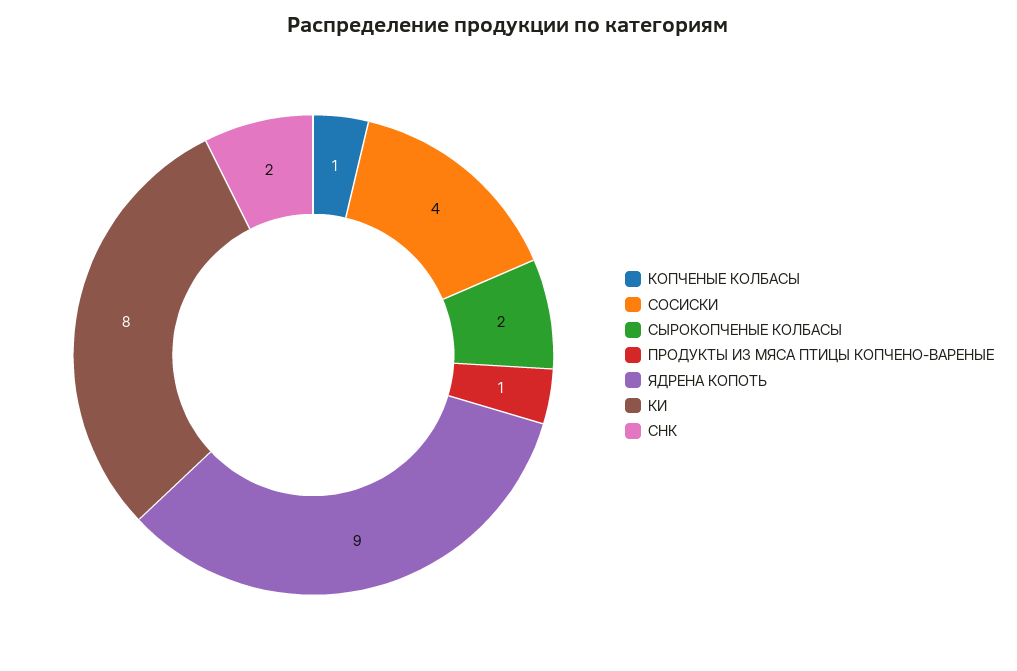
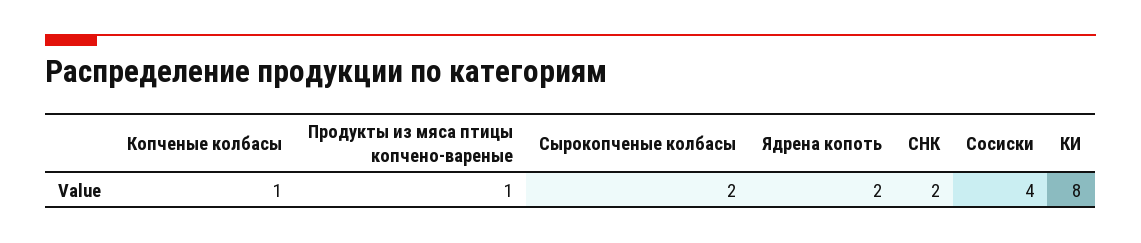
  {
    "КОПЧЕНЫЕ КОЛБАСЫ": 1,
    "СОСИСКИ": 4,
    "СЫРОКОПЧЕНЫЕ КОЛБАСЫ": 2,
    "ПРОДУКТЫ ИЗ МЯСА ПТИЦЫ КОПЧЕНО-ВАРЕНЫЕ": 1,
-   "ЯДРЕНА КОПОТЬ": 9,
+   "ЯДРЕНА КОПОТЬ": 2,
    "КИ": 8,
    "СНК": 2
  }

